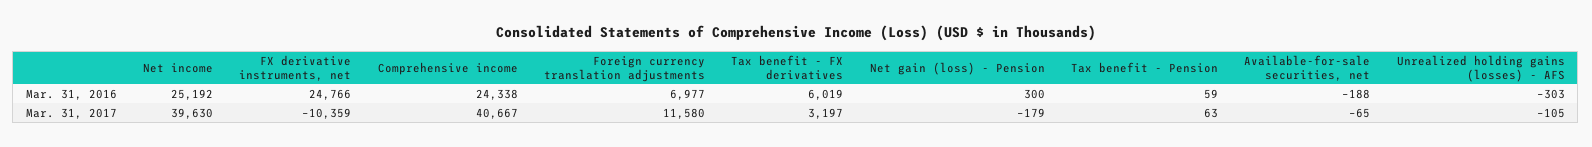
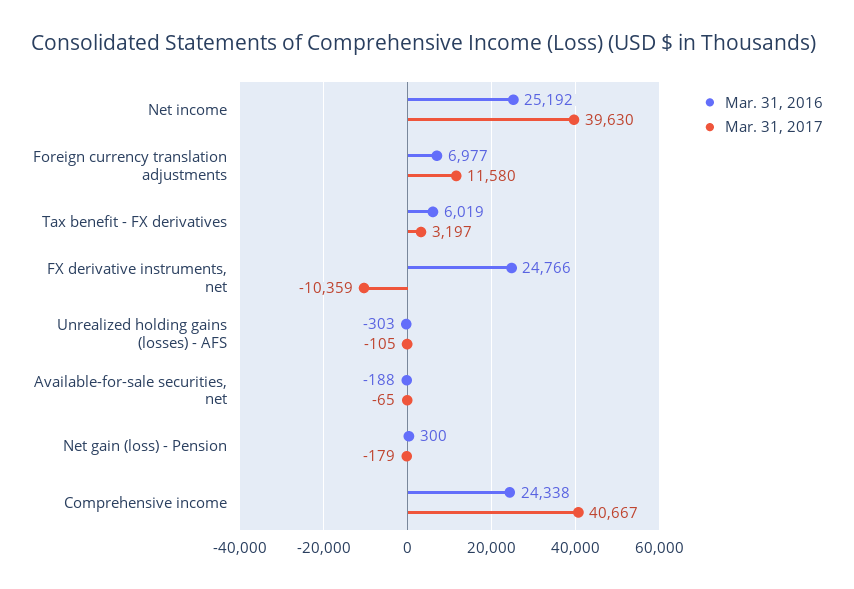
  {
    "Mar. 31, 2016": {
      "Net income": 25192,
      "FX derivative instruments, net": 24766,
      "Comprehensive income": 24338,
      "Foreign currency translation adjustments": 6977,
      "Tax benefit - FX derivatives": 6019,
      "Net gain (loss) - Pension": 300,
-     "Tax benefit - Pension": 59,
      "Available-for-sale securities, net": -188,
      "Unrealized holding gains (losses) - AFS": -303
    },
    "Mar. 31, 2017": {
      "Net income": 39630,
      "FX derivative instruments, net": -10359,
      "Comprehensive income": 40667,
      "Foreign currency translation adjustments": 11580,
      "Tax benefit - FX derivatives": 3197,
      "Net gain (loss) - Pension": -179,
-     "Tax benefit - Pension": 63,
      "Available-for-sale securities, net": -65,
      "Unrealized holding gains (losses) - AFS": -105
    }
  }

